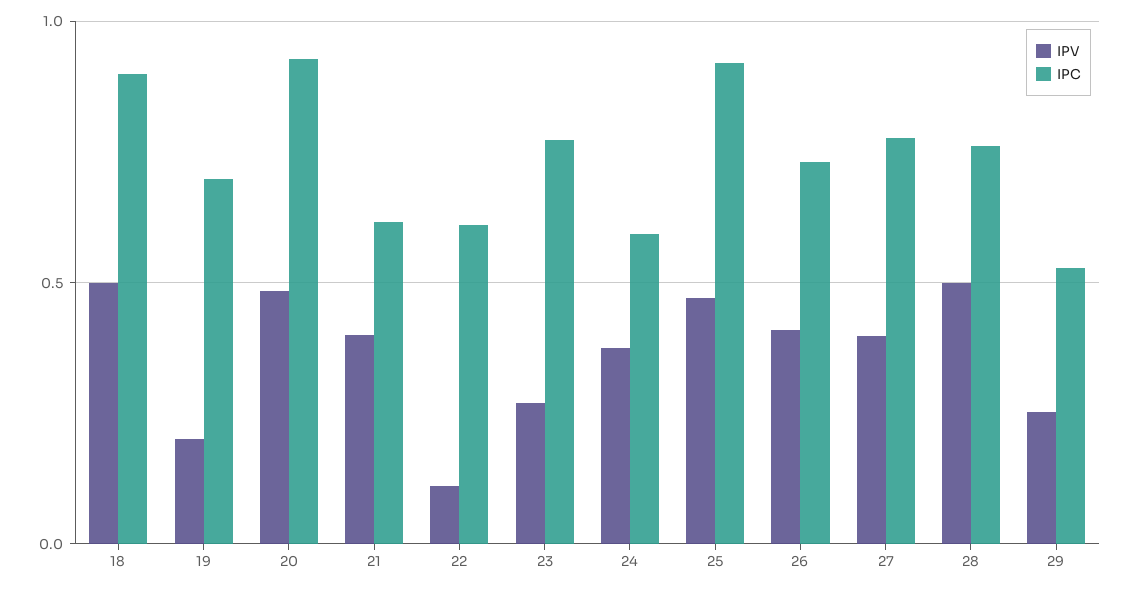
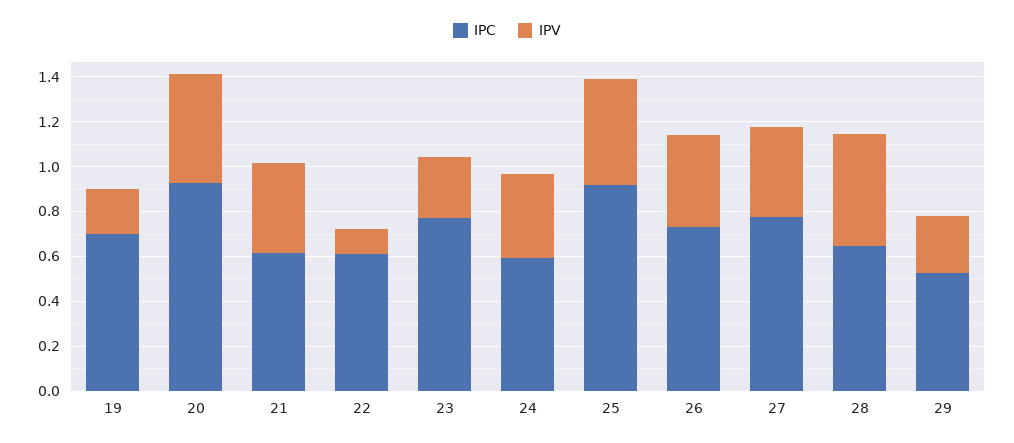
  {
    "IPV": {
-     "18": 0.5,
      "19": 0.2,
      "20": 0.5,
      "21": 0.4,
      "22": 0.1,
      "23": 0.25,
      "24": 0.4,
      "25": 0.45,
      "26": 0.4,
      "27": 0.4,
      "28": 0.5,
      "29": 0.25
    },
    "IPC": {
-     "18": 0.9,
      "19": 0.7,
      "20": 0.95,
      "21": 0.6,
      "22": 0.6,
      "23": 0.75,
      "24": 0.6,
      "25": 0.9,
      "26": 0.75,
      "27": 0.8,
-     "28": 0.75,
+     "28": 0.65,
      "29": 0.55
    }
  }

